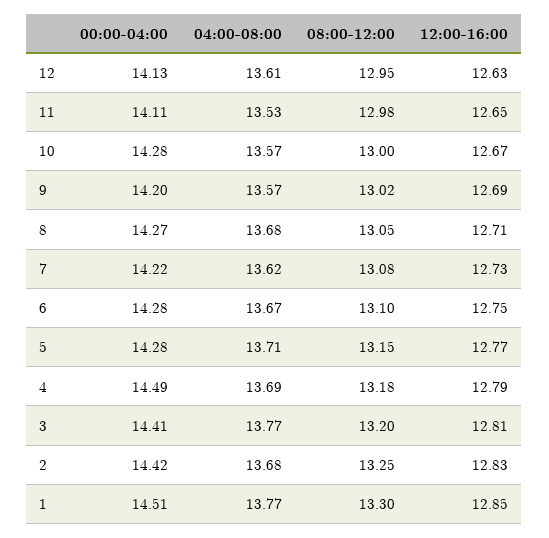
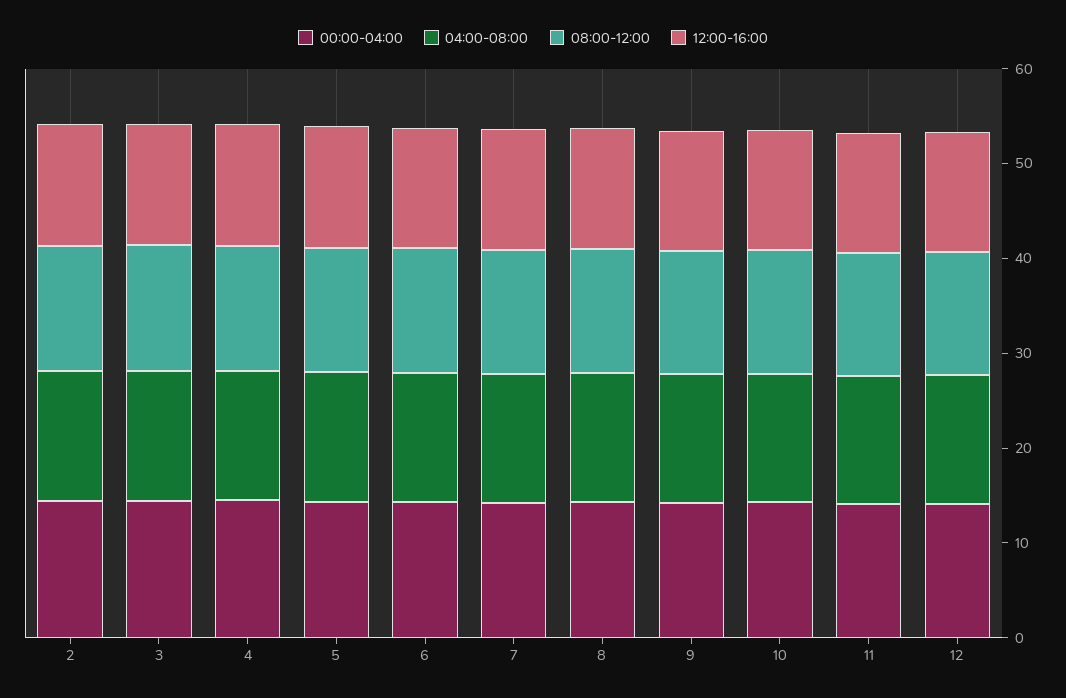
  {
    "00:00-04:00": {
      "12": 14.13,
      "11": 14.11,
      "10": 14.28,
      "9": 14.2,
      "8": 14.27,
      "7": 14.22,
      "6": 14.28,
      "5": 14.28,
      "4": 14.49,
      "3": 14.41,
-     "2": 14.42,
+     "2": 14.42
-     "1": 14.51
    },
    "04:00-08:00": {
      "12": 13.61,
      "11": 13.53,
      "10": 13.57,
      "9": 13.57,
      "8": 13.68,
      "7": 13.62,
      "6": 13.67,
      "5": 13.71,
      "4": 13.69,
      "3": 13.77,
-     "2": 13.68,
+     "2": 13.68
-     "1": 13.77
    },
    "08:00-12:00": {
      "12": 12.95,
      "11": 12.98,
      "10": 13,
      "9": 13.02,
      "8": 13.05,
      "7": 13.08,
      "6": 13.1,
      "5": 13.15,
      "4": 13.18,
      "3": 13.2,
-     "2": 13.25,
+     "2": 13.25
-     "1": 13.3
    },
    "12:00-16:00": {
      "12": 12.63,
      "11": 12.65,
      "10": 12.67,
      "9": 12.69,
      "8": 12.71,
      "7": 12.73,
      "6": 12.75,
      "5": 12.77,
      "4": 12.79,
      "3": 12.81,
-     "2": 12.83,
+     "2": 12.83
-     "1": 12.85
    }
  }

